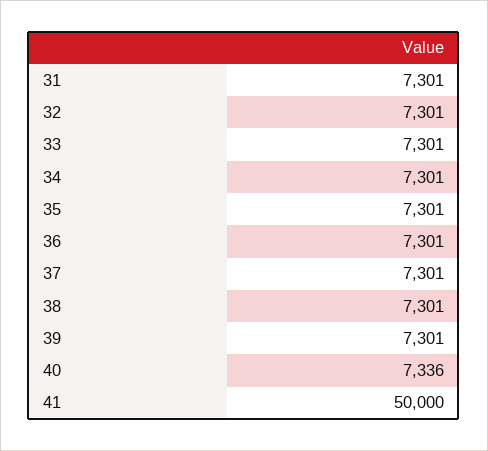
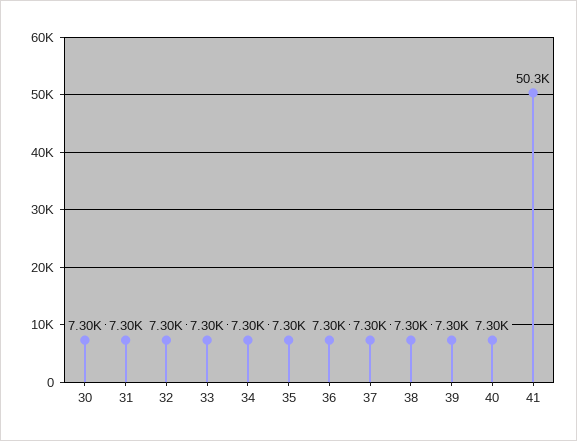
  {
    "31": 7301,
    "32": 7301,
    "33": 7301,
    "34": 7301,
    "35": 7301,
    "36": 7301,
    "37": 7301,
    "38": 7301,
    "39": 7301,
-   "40": 7336,
+   "40": 7300,
-   "41": 50000
+   "41": 50300,
+   "30": 7300
  }

